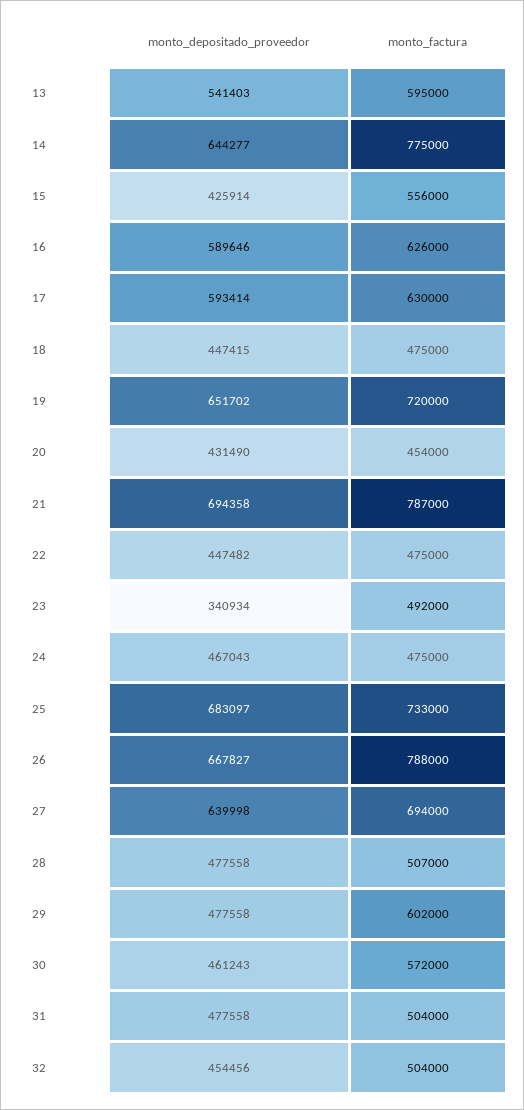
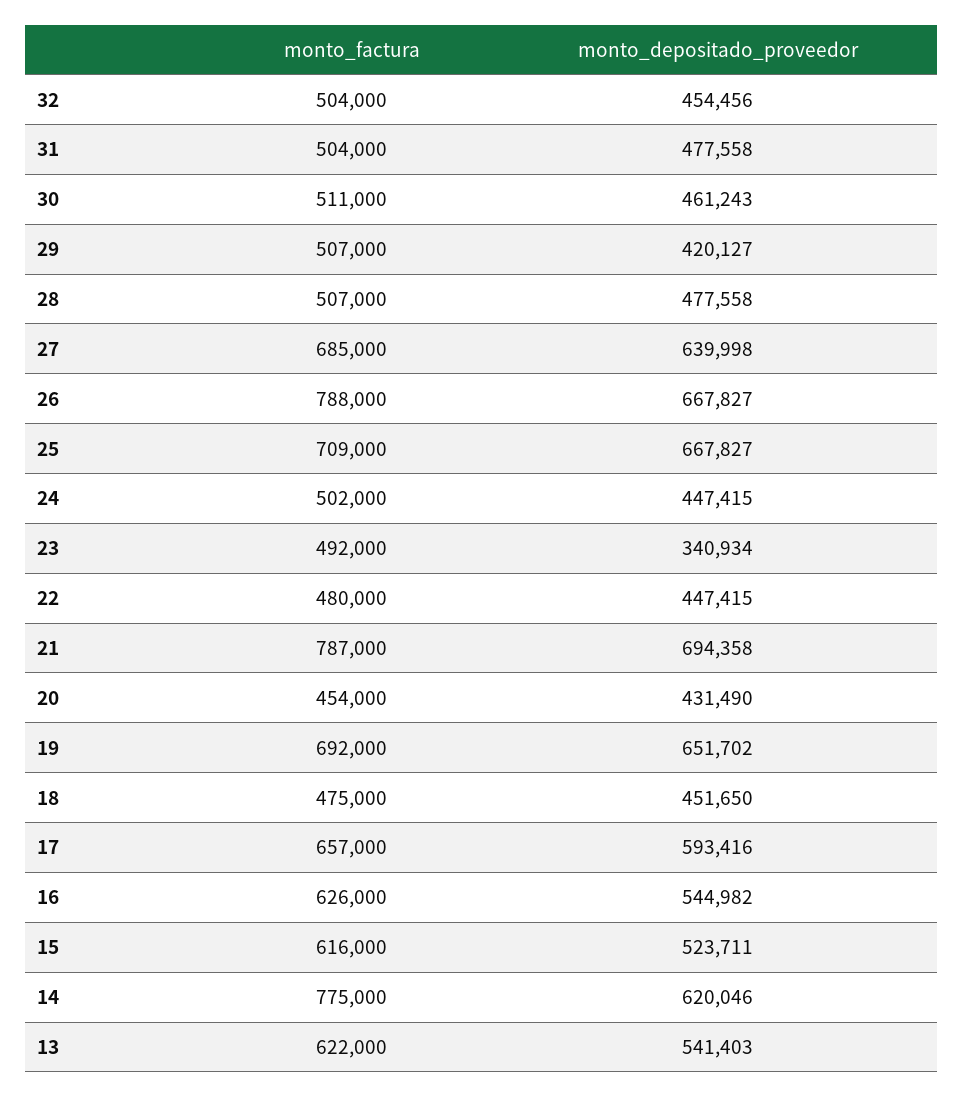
  {
    "monto_depositado_proveedor": {
      "13": 541403,
-     "14": 644277,
+     "14": 620046,
-     "15": 425914,
+     "15": 523711,
-     "16": 589646,
+     "16": 544982,
-     "17": 593414,
+     "17": 593416,
-     "18": 447415,
+     "18": 451650,
      "19": 651702,
      "20": 431490,
      "21": 694358,
-     "22": 447482,
+     "22": 447415,
      "23": 340934,
-     "24": 467043,
+     "24": 447415,
-     "25": 683097,
+     "25": 667827,
      "26": 667827,
      "27": 639998,
      "28": 477558,
-     "29": 477558,
+     "29": 420127,
      "30": 461243,
      "31": 477558,
      "32": 454456
    },
    "monto_factura": {
-     "13": 595000,
+     "13": 622000,
      "14": 775000,
-     "15": 556000,
+     "15": 616000,
      "16": 626000,
-     "17": 630000,
+     "17": 657000,
      "18": 475000,
-     "19": 720000,
+     "19": 692000,
      "20": 454000,
      "21": 787000,
-     "22": 475000,
+     "22": 480000,
      "23": 492000,
-     "24": 475000,
+     "24": 502000,
-     "25": 733000,
+     "25": 709000,
      "26": 788000,
-     "27": 694000,
+     "27": 685000,
      "28": 507000,
-     "29": 602000,
+     "29": 507000,
-     "30": 572000,
+     "30": 511000,
      "31": 504000,
      "32": 504000
    }
  }

